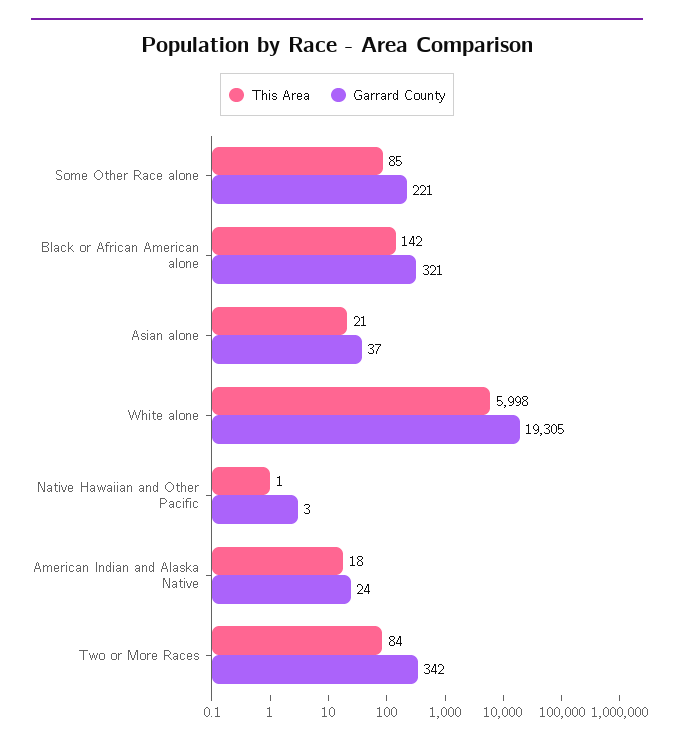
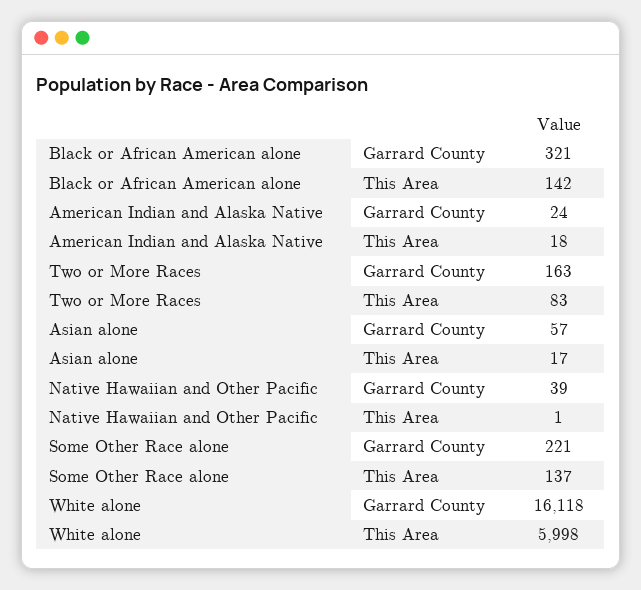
  {
    "This Area": {
-     "Some Other Race alone": 85,
+     "Some Other Race alone": 137,
      "Black or African American alone": 142,
-     "Asian alone": 21,
+     "Asian alone": 17,
      "White alone": 5998,
      "Native Hawaiian and Other Pacific": 1,
      "American Indian and Alaska Native": 18,
-     "Two or More Races": 84
+     "Two or More Races": 83
    },
    "Garrard County": {
      "Some Other Race alone": 221,
      "Black or African American alone": 321,
-     "Asian alone": 37,
+     "Asian alone": 57,
-     "White alone": 19305,
+     "White alone": 16118,
-     "Native Hawaiian and Other Pacific": 3,
+     "Native Hawaiian and Other Pacific": 39,
      "American Indian and Alaska Native": 24,
-     "Two or More Races": 342
+     "Two or More Races": 163
    }
  }

